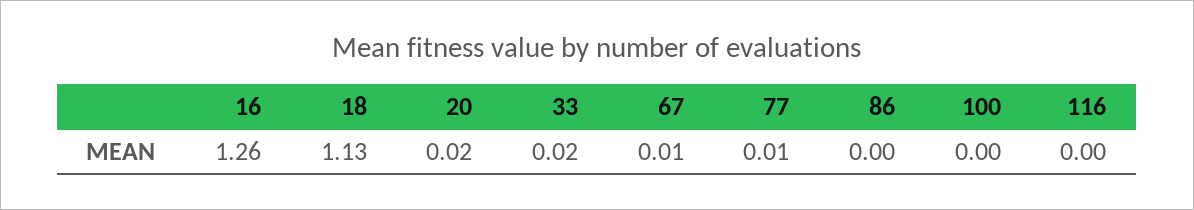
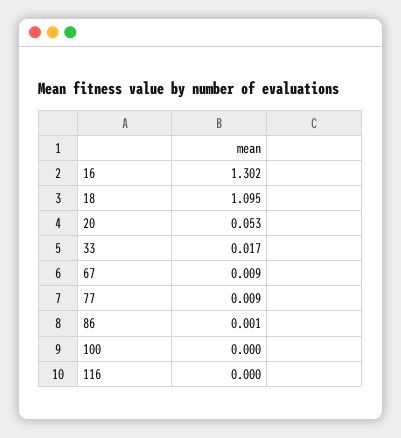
  {
-   "16": 1.26,
+   "16": 1.302,
-   "18": 1.13,
+   "18": 1.095,
-   "20": 0.02,
+   "20": 0.053,
    "33": 0.017,
    "67": 0.009,
    "77": 0.009,
    "86": 0.001,
    "100": 0,
    "116": 0
  }

